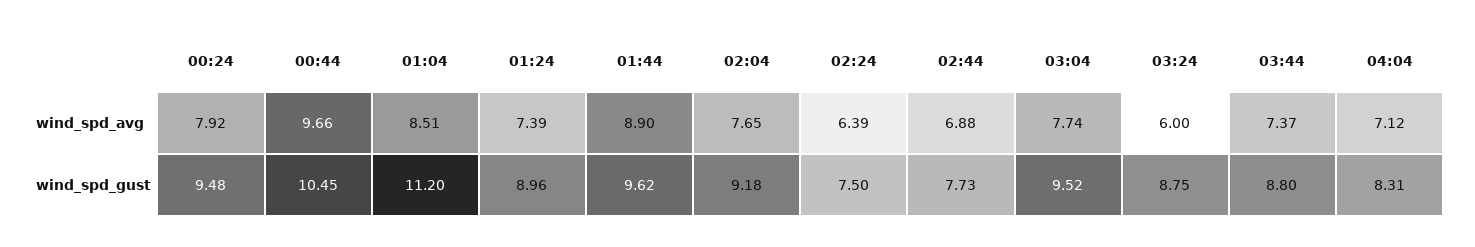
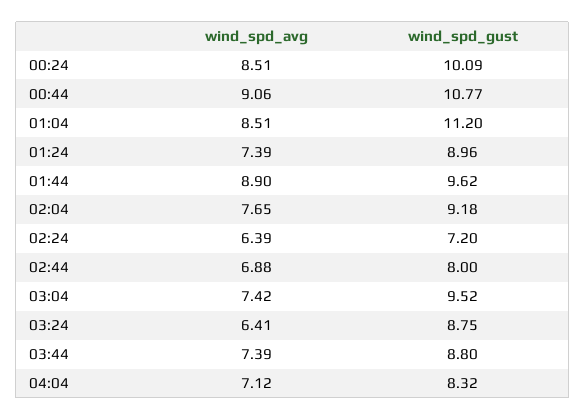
  {
    "00:24": {
-     "wind_spd_avg": 7.92,
+     "wind_spd_avg": 8.51,
-     "wind_spd_gust": 9.48
+     "wind_spd_gust": 10.09
    },
    "00:44": {
-     "wind_spd_avg": 9.66,
+     "wind_spd_avg": 9.06,
-     "wind_spd_gust": 10.45
+     "wind_spd_gust": 10.77
    },
    "01:04": {
      "wind_spd_avg": 8.51,
      "wind_spd_gust": 11.2
    },
    "01:24": {
      "wind_spd_avg": 7.39,
      "wind_spd_gust": 8.96
    },
    "01:44": {
      "wind_spd_avg": 8.9,
      "wind_spd_gust": 9.62
    },
    "02:04": {
      "wind_spd_avg": 7.65,
      "wind_spd_gust": 9.18
    },
    "02:24": {
      "wind_spd_avg": 6.39,
-     "wind_spd_gust": 7.5
+     "wind_spd_gust": 7.2
    },
    "02:44": {
      "wind_spd_avg": 6.88,
-     "wind_spd_gust": 7.73
+     "wind_spd_gust": 8
    },
    "03:04": {
-     "wind_spd_avg": 7.74,
+     "wind_spd_avg": 7.42,
      "wind_spd_gust": 9.52
    },
    "03:24": {
-     "wind_spd_avg": 6,
+     "wind_spd_avg": 6.41,
      "wind_spd_gust": 8.75
    },
    "03:44": {
-     "wind_spd_avg": 7.37,
+     "wind_spd_avg": 7.39,
      "wind_spd_gust": 8.8
    },
    "04:04": {
      "wind_spd_avg": 7.12,
-     "wind_spd_gust": 8.31
+     "wind_spd_gust": 8.32
    }
  }

